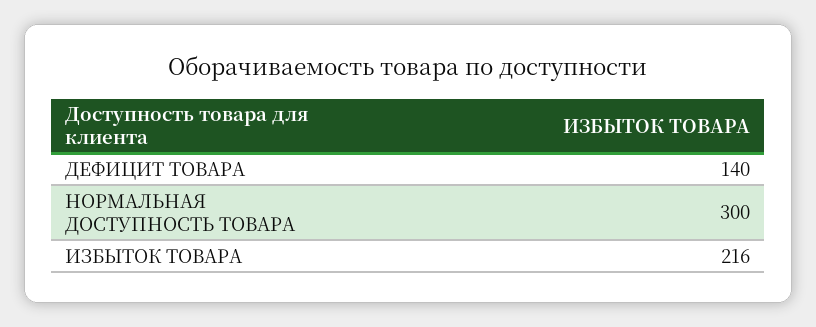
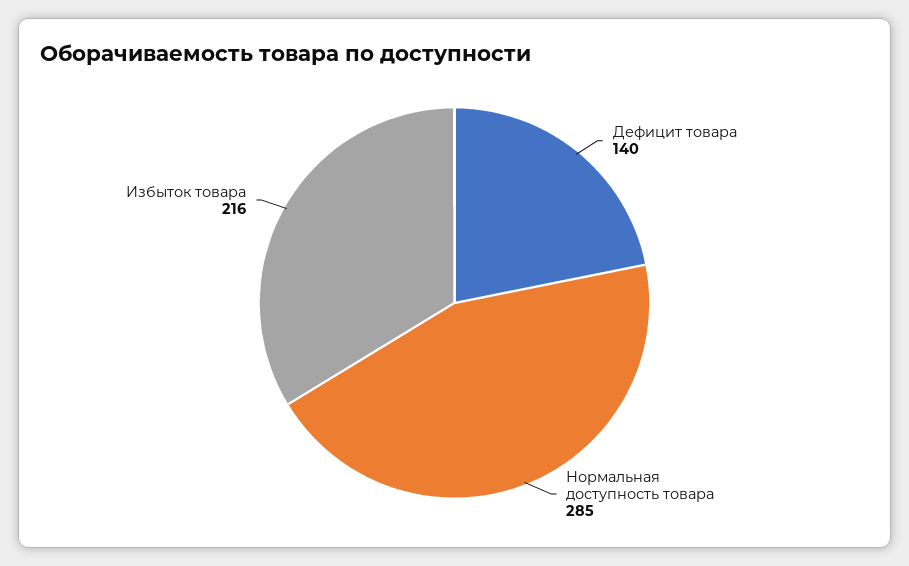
  {
    "ДЕФИЦИТ ТОВАРА": 140,
-   "НОРМАЛЬНАЯ ДОСТУПНОСТЬ ТОВАРА": 300,
+   "НОРМАЛЬНАЯ ДОСТУПНОСТЬ ТОВАРА": 285,
    "ИЗБЫТОК ТОВАРА": 216
  }

